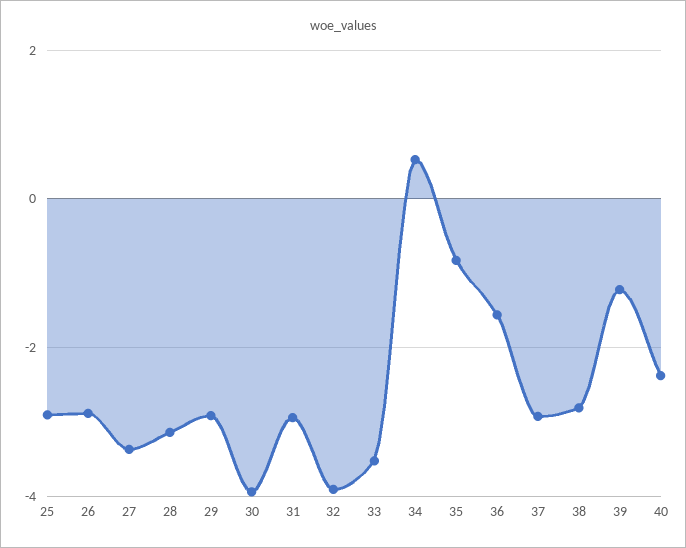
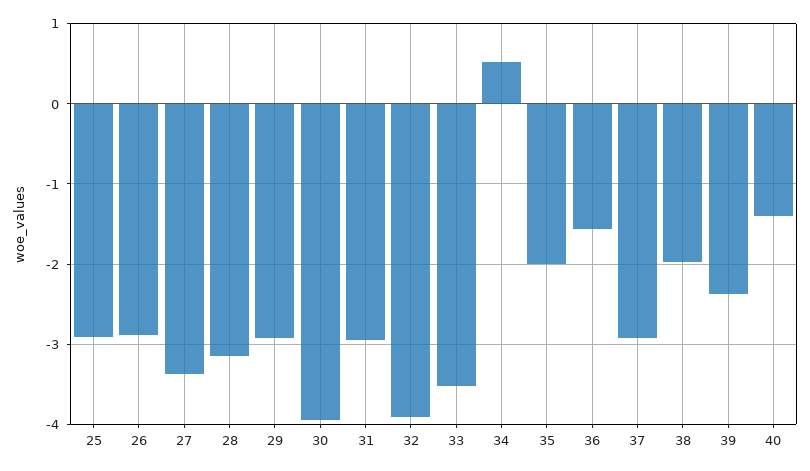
  {
    "25": -2.9,
    "26": -2.9,
    "27": -3.4,
    "28": -3.1,
    "29": -2.9,
    "30": -3.9,
    "31": -2.9,
    "32": -3.9,
    "33": -3.5,
    "34": 0.5,
-   "35": -0.8,
+   "35": -2,
    "36": -1.6,
    "37": -2.9,
-   "38": -2.8,
+   "38": -2,
-   "39": -1.2,
+   "39": -2.4,
-   "40": -2.4
+   "40": -1.4
  }

